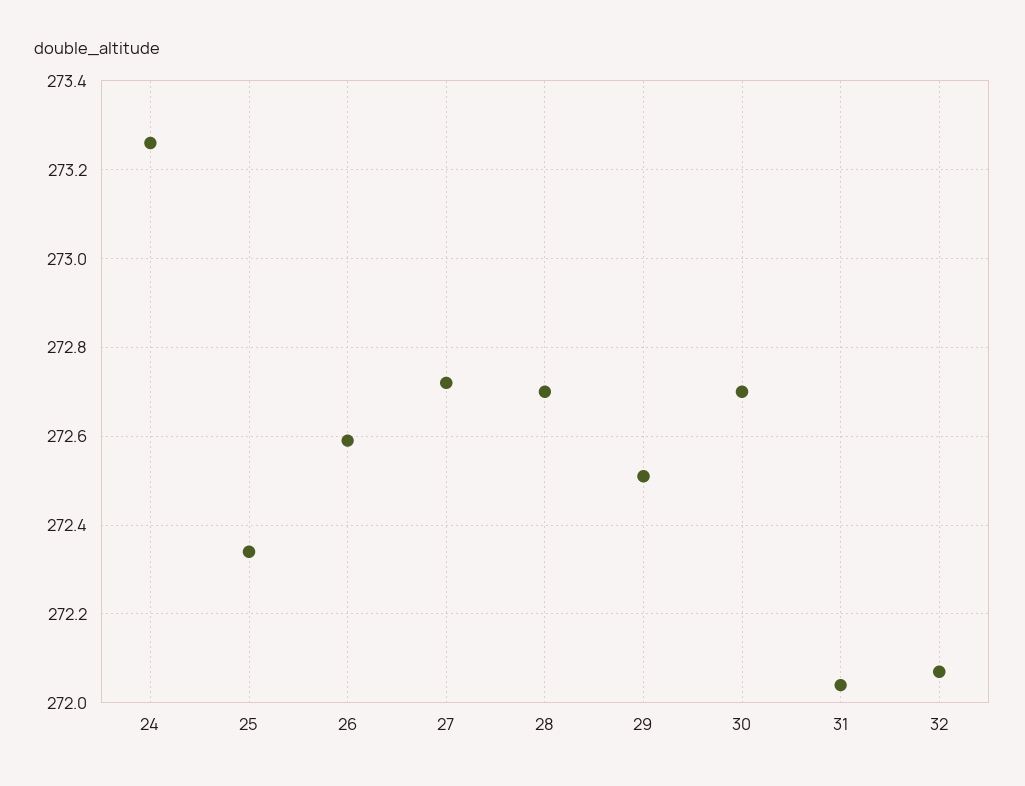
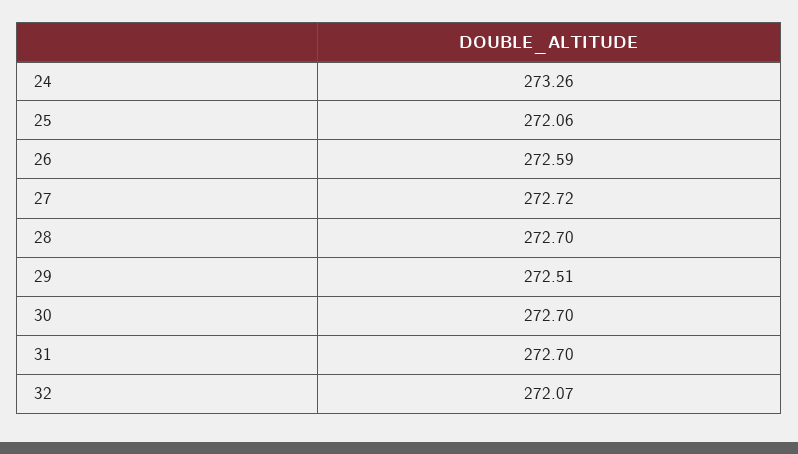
  {
    "24": 273.26,
-   "25": 272.35,
+   "25": 272.06,
    "26": 272.59,
    "27": 272.72,
    "28": 272.7,
    "29": 272.51,
    "30": 272.7,
-   "31": 272.05,
+   "31": 272.7,
    "32": 272.07
  }

